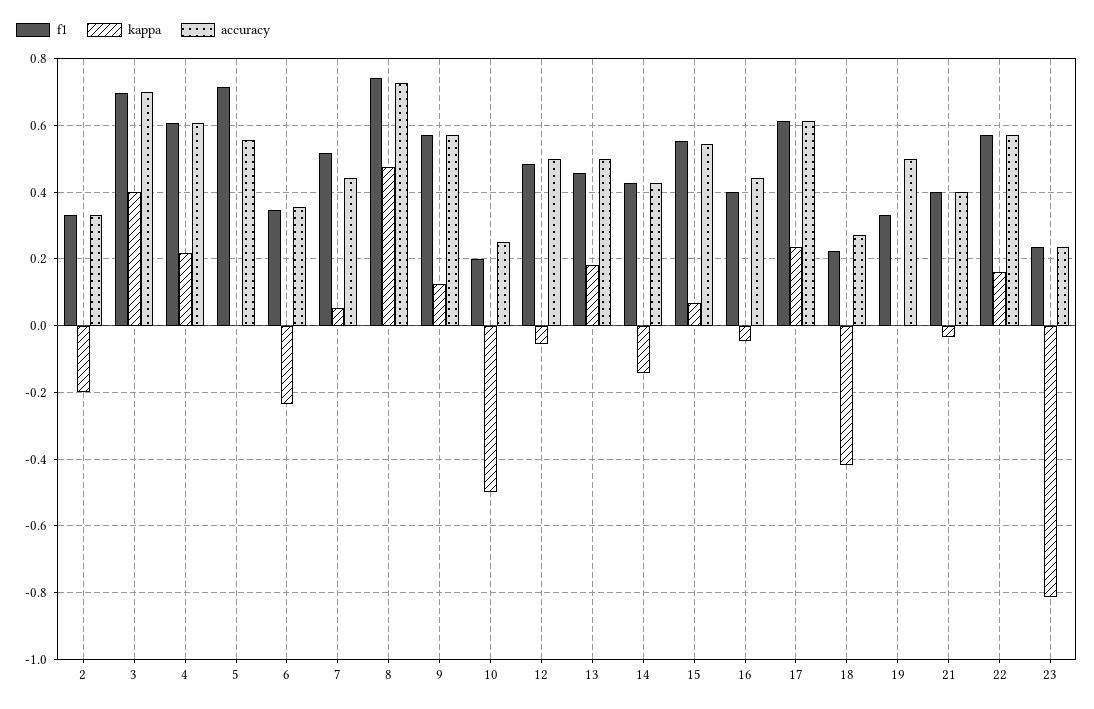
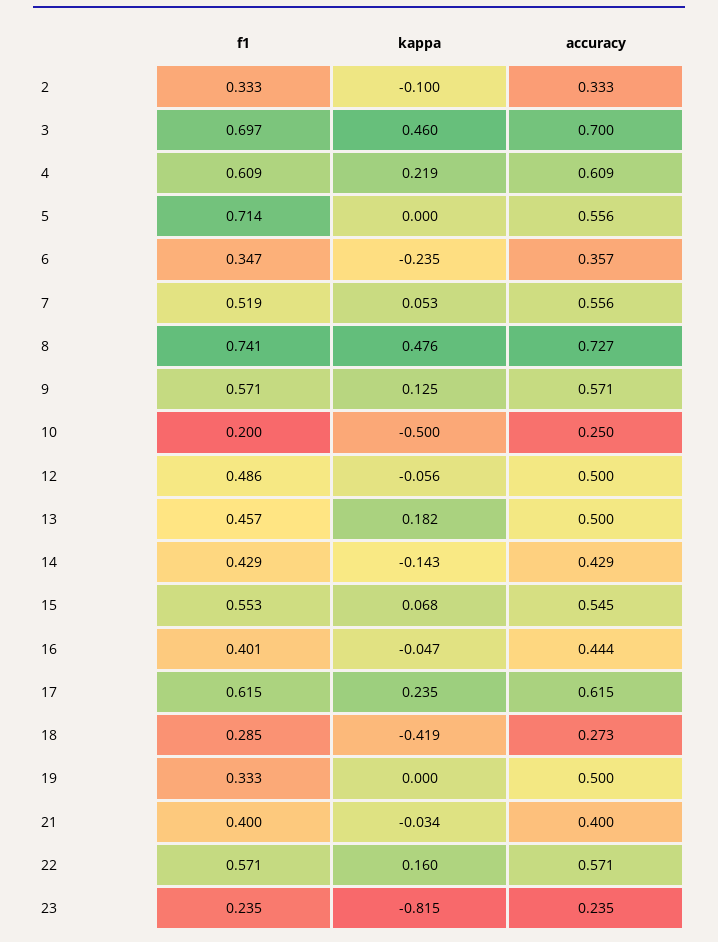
  {
    "f1": {
      "2": 0.333,
      "3": 0.697,
      "4": 0.609,
      "5": 0.714,
      "6": 0.347,
      "7": 0.519,
      "8": 0.741,
      "9": 0.571,
      "10": 0.2,
      "12": 0.486,
      "13": 0.457,
      "14": 0.429,
      "15": 0.553,
      "16": 0.401,
      "17": 0.615,
-     "18": 0.22,
+     "18": 0.285,
      "19": 0.333,
      "21": 0.4,
      "22": 0.571,
      "23": 0.235
    },
    "kappa": {
-     "2": -0.2,
+     "2": -0.1,
-     "3": 0.4,
+     "3": 0.46,
      "4": 0.219,
      "5": 0,
      "6": -0.235,
      "7": 0.053,
      "8": 0.476,
      "9": 0.125,
      "10": -0.5,
      "12": -0.056,
      "13": 0.182,
      "14": -0.143,
      "15": 0.068,
      "16": -0.047,
      "17": 0.235,
      "18": -0.419,
      "19": 0,
      "21": -0.034,
      "22": 0.16,
      "23": -0.815
    },
    "accuracy": {
      "2": 0.333,
      "3": 0.7,
      "4": 0.609,
      "5": 0.556,
      "6": 0.357,
-     "7": 0.44,
+     "7": 0.556,
      "8": 0.727,
      "9": 0.571,
      "10": 0.25,
      "12": 0.5,
      "13": 0.5,
      "14": 0.429,
      "15": 0.545,
      "16": 0.444,
      "17": 0.615,
      "18": 0.273,
      "19": 0.5,
      "21": 0.4,
      "22": 0.571,
      "23": 0.235
    }
  }

